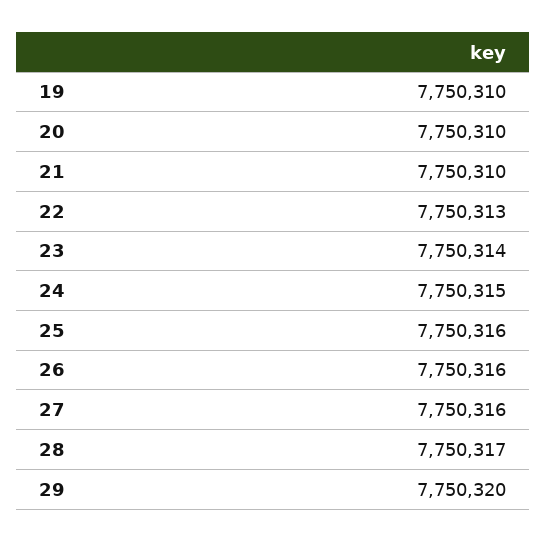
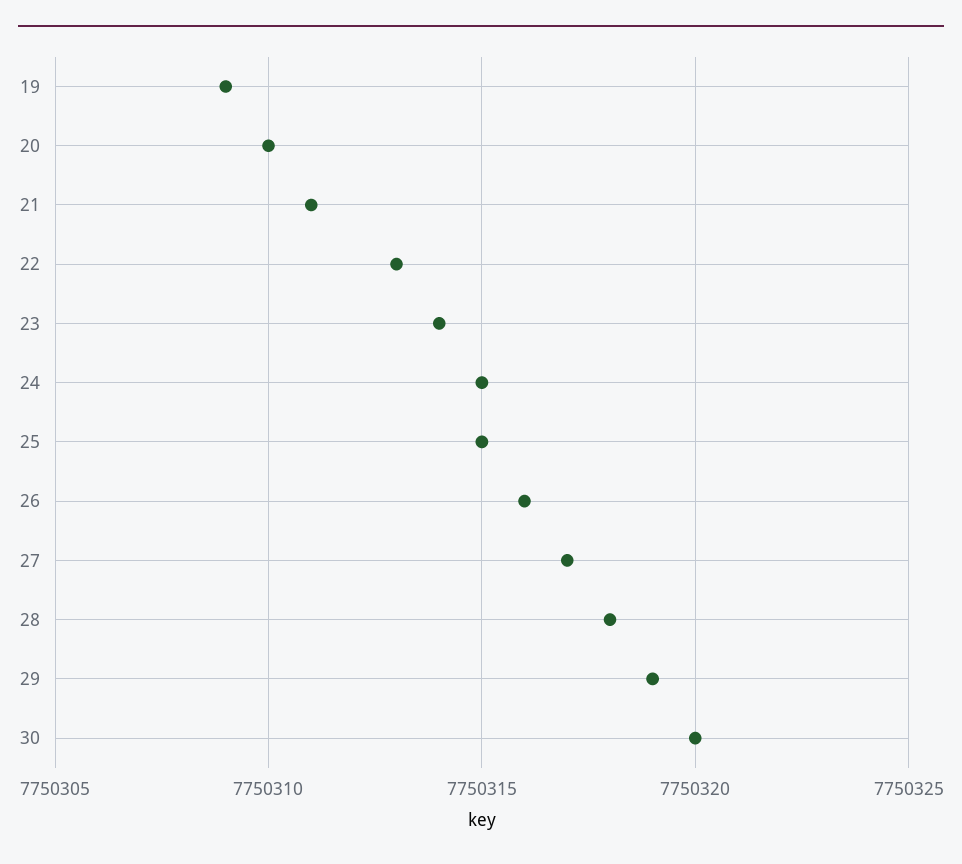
  {
-   "19": 7750310,
+   "19": 7750309,
    "20": 7750310,
-   "21": 7750310,
+   "21": 7750311,
    "22": 7750313,
    "23": 7750314,
    "24": 7750315,
-   "25": 7750316,
+   "25": 7750315,
    "26": 7750316,
-   "27": 7750316,
+   "27": 7750317,
-   "28": 7750317,
+   "28": 7750318,
-   "29": 7750320
+   "29": 7750319,
+   "30": 7750320
  }

